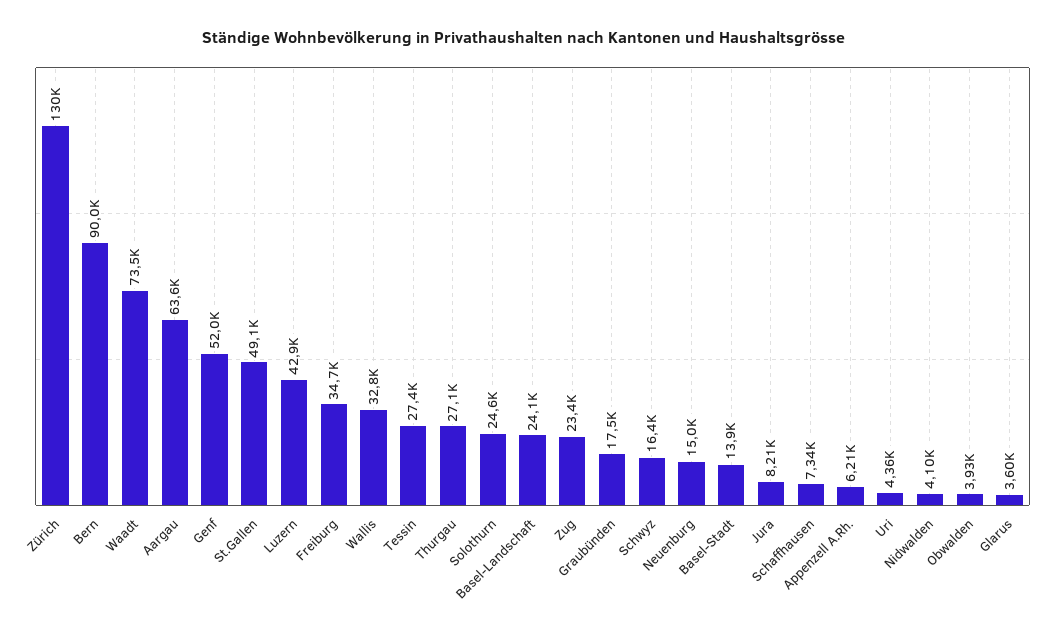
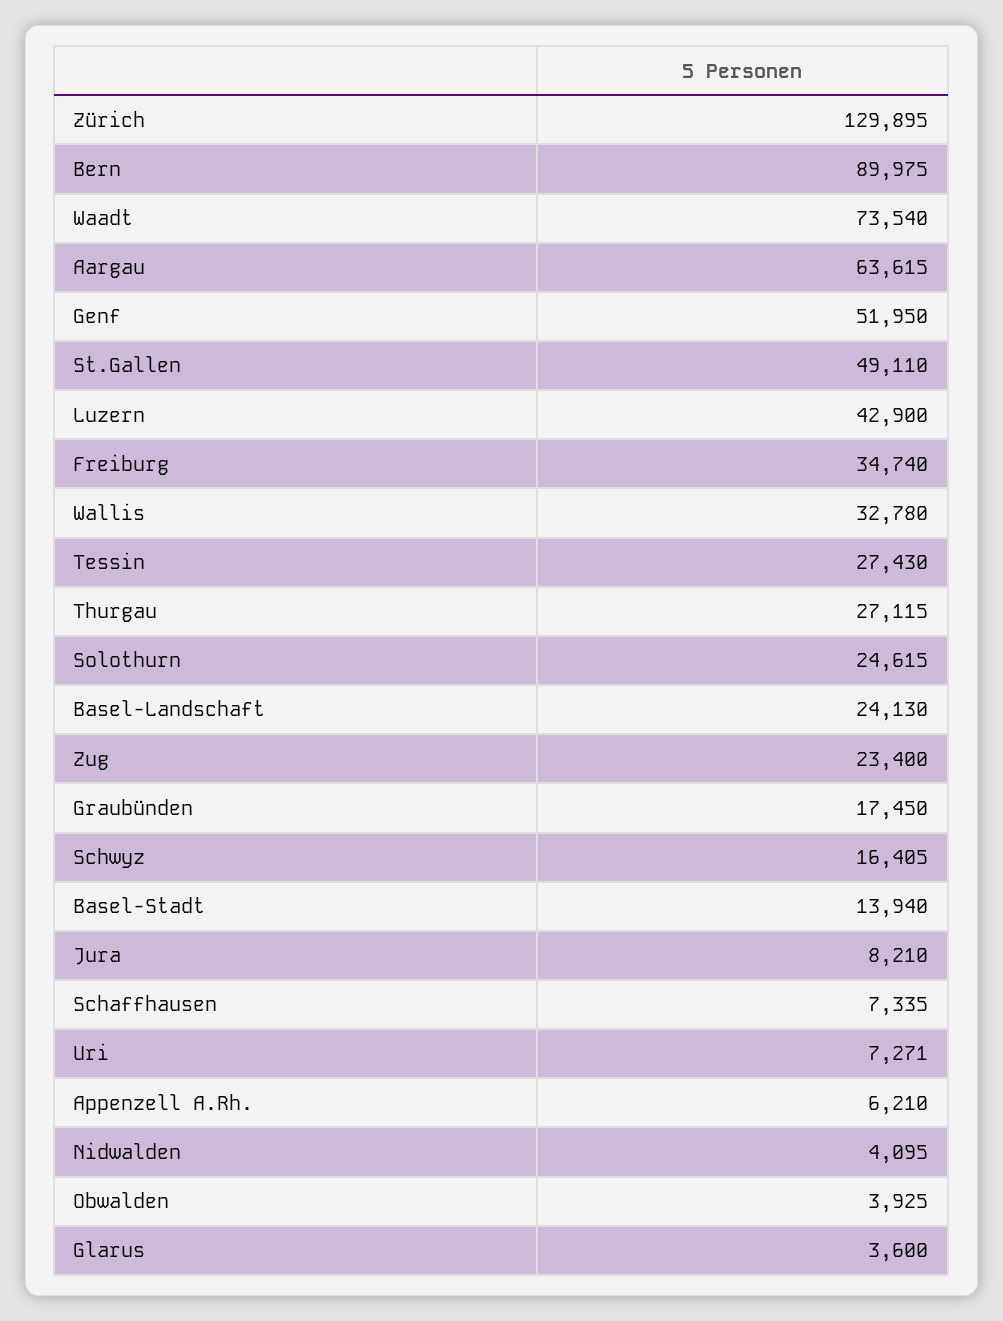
  {
    "Zürich": 129895,
    "Bern": 89975,
    "Waadt": 73540,
    "Aargau": 63615,
    "Genf": 51950,
    "St.Gallen": 49110,
    "Luzern": 42900,
    "Freiburg": 34740,
    "Wallis": 32780,
    "Tessin": 27430,
    "Thurgau": 27115,
    "Solothurn": 24615,
    "Basel-Landschaft": 24130,
    "Zug": 23400,
    "Graubünden": 17450,
    "Schwyz": 16405,
-   "Neuenburg": 15000,
    "Basel-Stadt": 13940,
    "Jura": 8210,
    "Schaffhausen": 7335,
    "Appenzell A.Rh.": 6210,
-   "Uri": 4360,
+   "Uri": 7271,
    "Nidwalden": 4095,
    "Obwalden": 3925,
    "Glarus": 3600
  }

